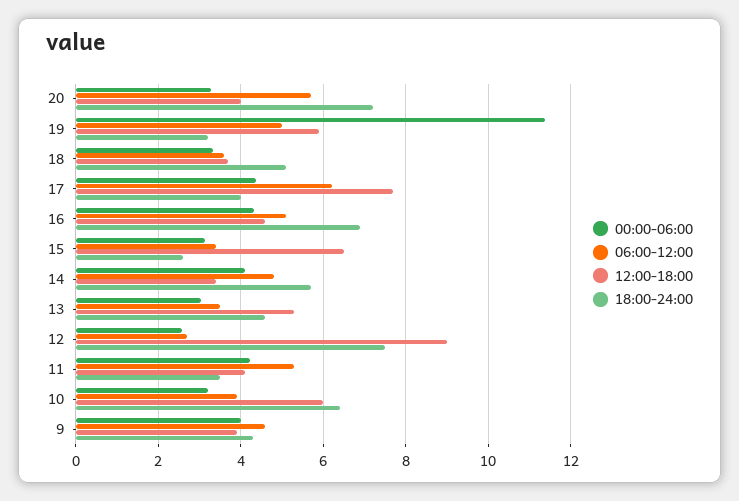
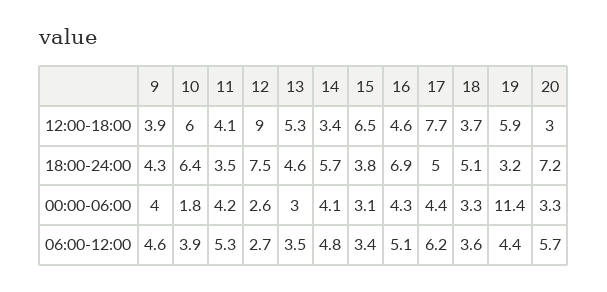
  {
    "00:00-06:00": {
      "20": 3.3,
      "19": 11.4,
      "18": 3.3,
      "17": 4.4,
      "16": 4.3,
      "15": 3.1,
      "14": 4.1,
      "13": 3,
      "12": 2.6,
      "11": 4.2,
-     "10": 3.2,
+     "10": 1.8,
      "9": 4
    },
    "06:00-12:00": {
      "20": 5.7,
-     "19": 5,
+     "19": 4.4,
      "18": 3.6,
      "17": 6.2,
      "16": 5.1,
      "15": 3.4,
      "14": 4.8,
      "13": 3.5,
      "12": 2.7,
      "11": 5.3,
      "10": 3.9,
      "9": 4.6
    },
    "12:00-18:00": {
-     "20": 4,
+     "20": 3,
      "19": 5.9,
      "18": 3.7,
      "17": 7.7,
      "16": 4.6,
      "15": 6.5,
      "14": 3.4,
      "13": 5.3,
      "12": 9,
      "11": 4.1,
      "10": 6,
      "9": 3.9
    },
    "18:00-24:00": {
      "20": 7.2,
      "19": 3.2,
      "18": 5.1,
-     "17": 4,
+     "17": 5,
      "16": 6.9,
-     "15": 2.6,
+     "15": 3.8,
      "14": 5.7,
      "13": 4.6,
      "12": 7.5,
      "11": 3.5,
      "10": 6.4,
      "9": 4.3
    }
  }

